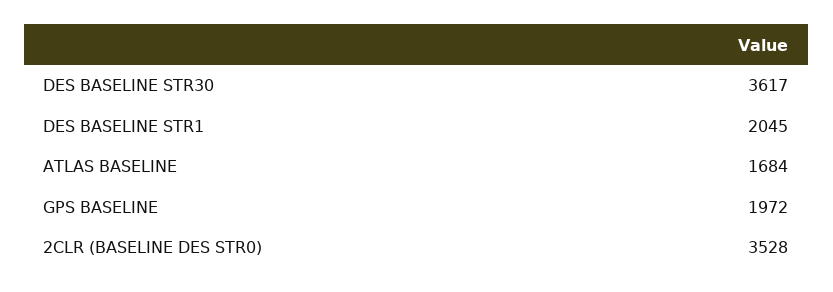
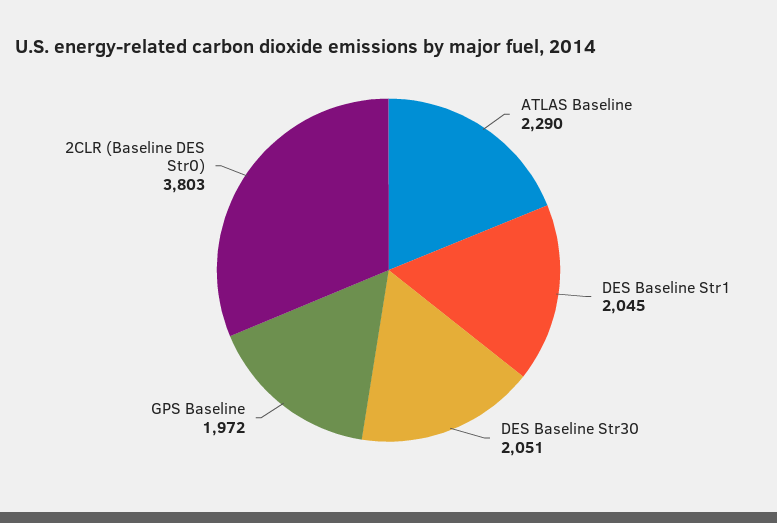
  {
-   "DES BASELINE STR30": 3617,
+   "DES BASELINE STR30": 2051,
    "DES BASELINE STR1": 2045,
-   "ATLAS BASELINE": 1684,
+   "ATLAS BASELINE": 2290,
    "GPS BASELINE": 1972,
-   "2CLR (BASELINE DES STR0)": 3528
+   "2CLR (BASELINE DES STR0)": 3803
  }

